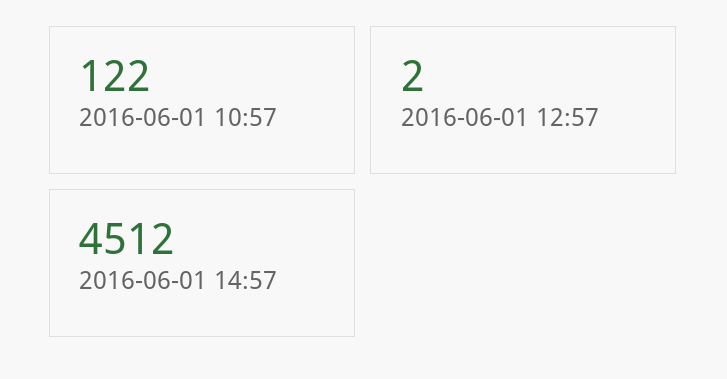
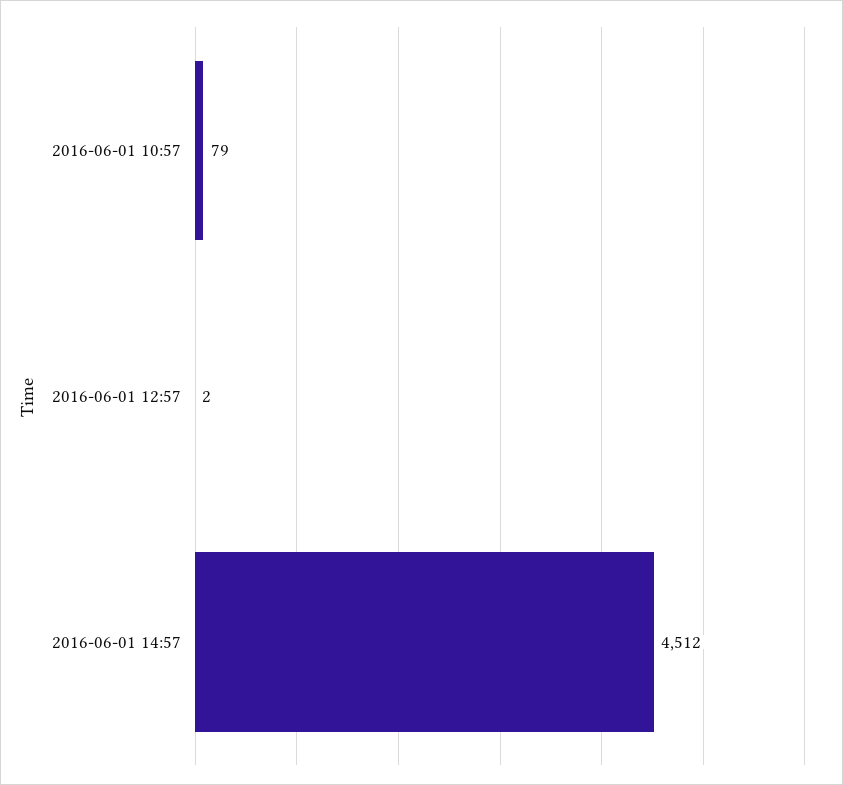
  {
-   "2016-06-01 10:57": 122,
+   "2016-06-01 10:57": 79,
    "2016-06-01 12:57": 2,
    "2016-06-01 14:57": 4512
  }

